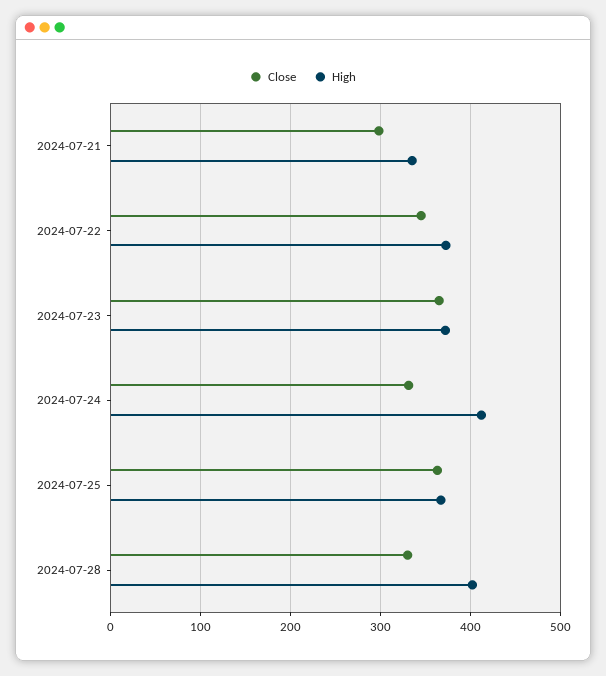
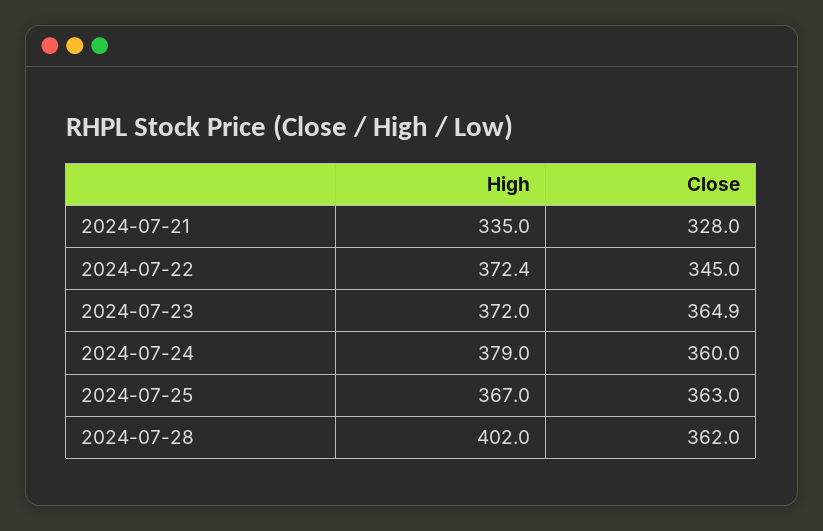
  {
    "Close": {
-     "2024-07-21": 300,
+     "2024-07-21": 328,
      "2024-07-22": 345,
      "2024-07-23": 364.9,
-     "2024-07-24": 330,
+     "2024-07-24": 360,
      "2024-07-25": 363,
-     "2024-07-28": 330
+     "2024-07-28": 362
    },
    "High": {
      "2024-07-21": 335,
      "2024-07-22": 372.4,
      "2024-07-23": 372,
-     "2024-07-24": 410,
+     "2024-07-24": 379,
      "2024-07-25": 367,
      "2024-07-28": 402
    }
  }

